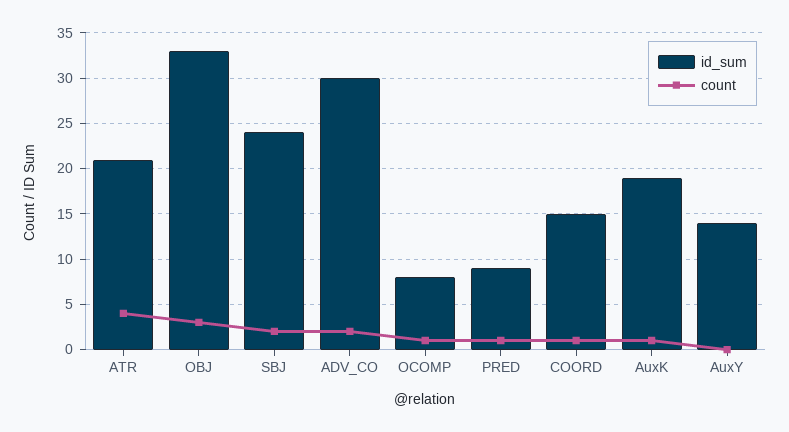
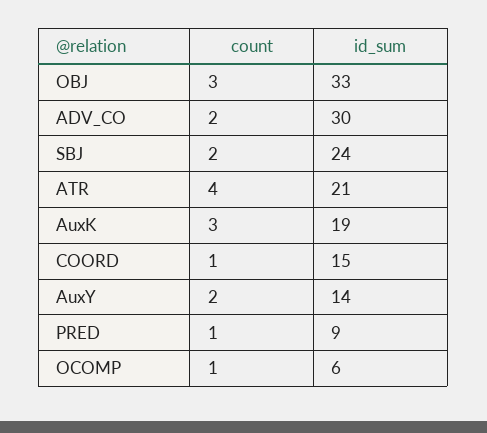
  {
    "id_sum": {
      "ATR": 21,
      "OBJ": 33,
      "SBJ": 24,
      "ADV_CO": 30,
-     "OCOMP": 8,
+     "OCOMP": 6,
      "PRED": 9,
      "COORD": 15,
      "AuxK": 19,
      "AuxY": 14
    },
    "count": {
      "ATR": 4,
      "OBJ": 3,
      "SBJ": 2,
      "ADV_CO": 2,
      "OCOMP": 1,
      "PRED": 1,
      "COORD": 1,
-     "AuxK": 1,
+     "AuxK": 3,
-     "AuxY": 0
+     "AuxY": 2
    }
  }

